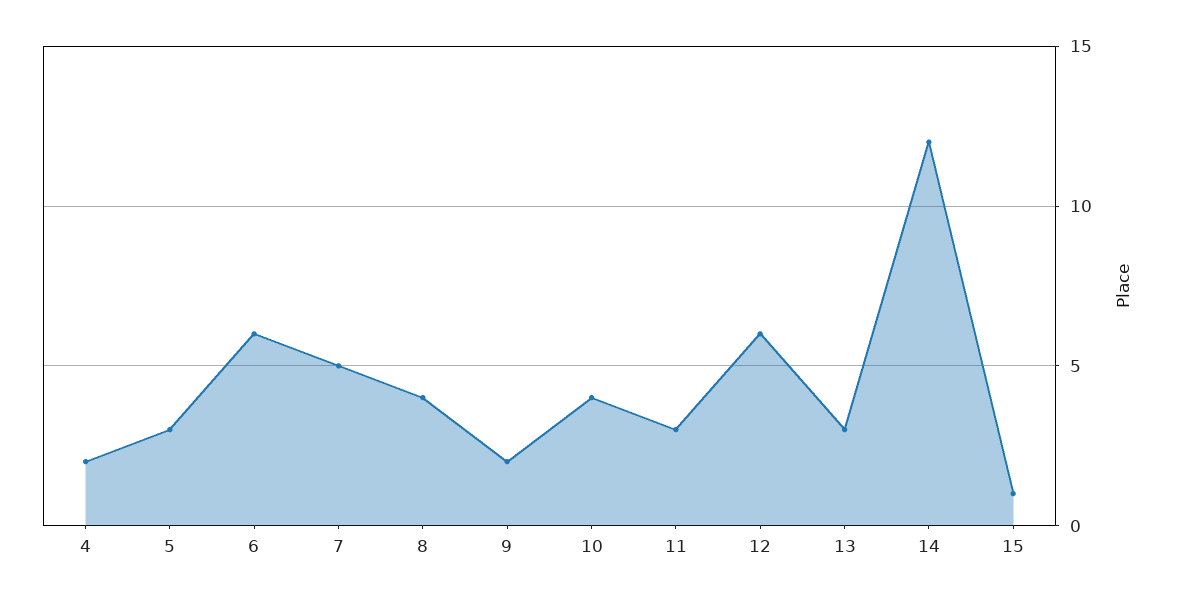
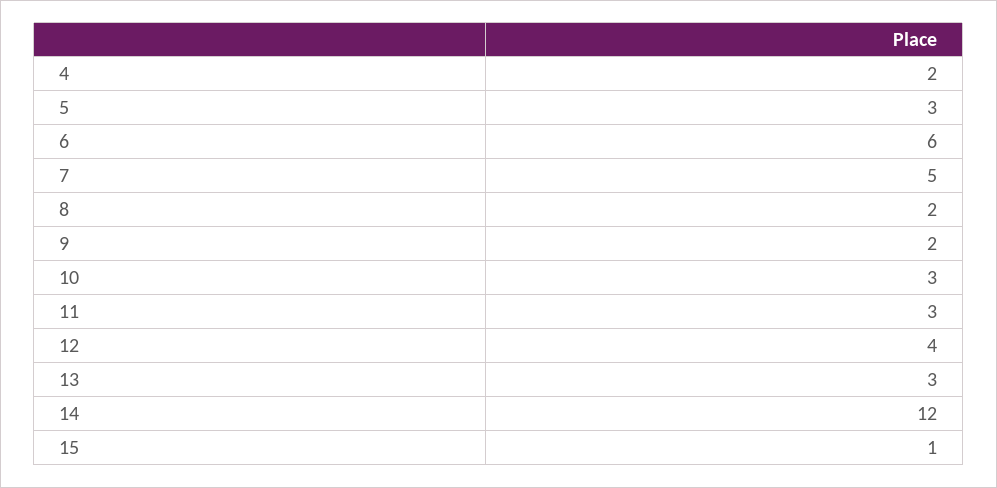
  {
    "4": 2,
    "5": 3,
    "6": 6,
    "7": 5,
-   "8": 4,
+   "8": 2,
    "9": 2,
-   "10": 4,
+   "10": 3,
    "11": 3,
-   "12": 6,
+   "12": 4,
    "13": 3,
    "14": 12,
    "15": 1
  }

